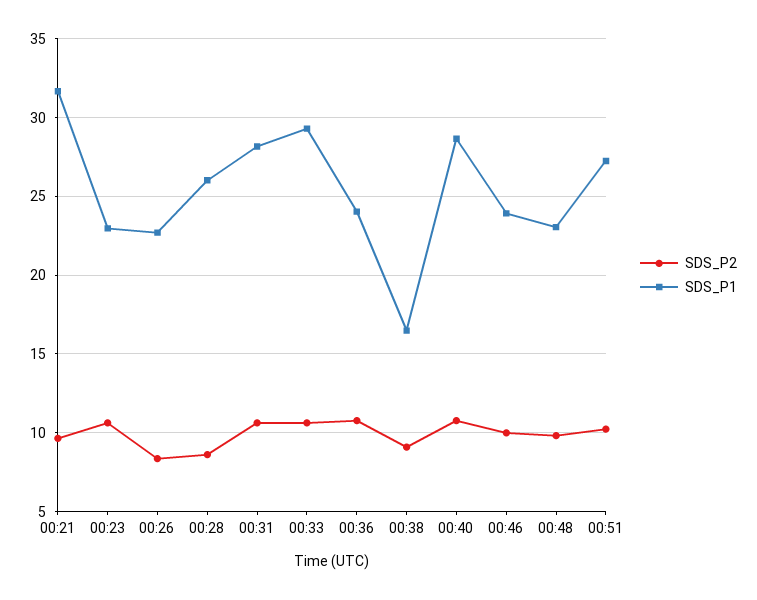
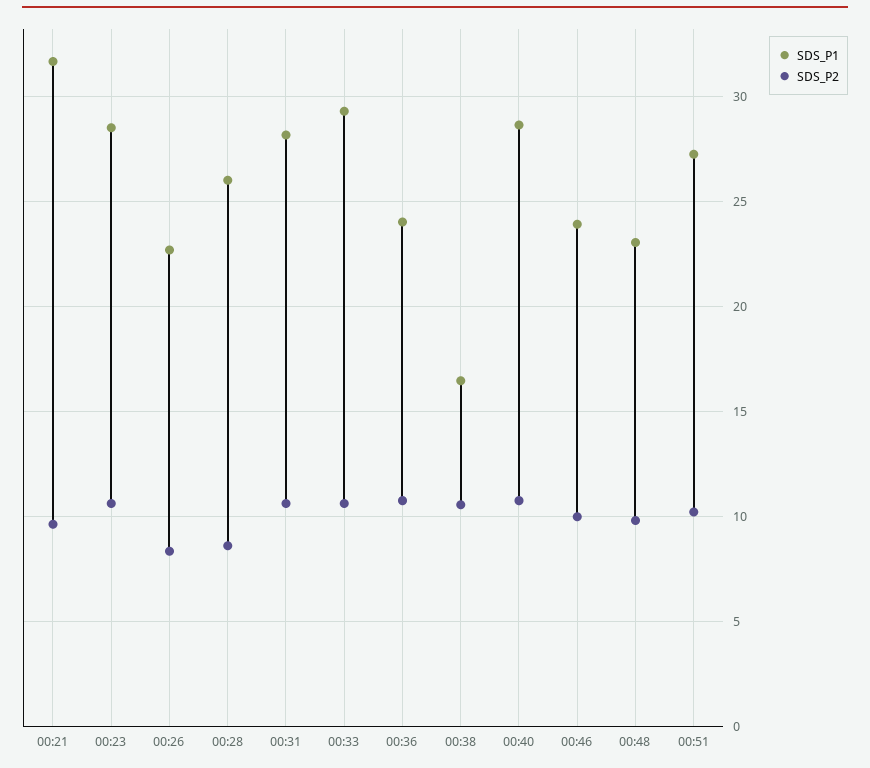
  {
    "SDS_P2": {
      "00:21": 9.5,
      "00:23": 10.5,
      "00:26": 8.5,
      "00:28": 8.5,
      "00:31": 10.5,
      "00:33": 10.5,
      "00:36": 11,
-     "00:38": 9,
+     "00:38": 10.5,
      "00:40": 11,
      "00:46": 10,
      "00:48": 10,
      "00:51": 10
    },
    "SDS_P1": {
      "00:21": 31.5,
-     "00:23": 23,
+     "00:23": 28.5,
      "00:26": 22.5,
      "00:28": 26,
      "00:31": 28,
      "00:33": 29.5,
      "00:36": 24,
      "00:38": 16.5,
      "00:40": 28.5,
      "00:46": 24,
      "00:48": 23,
      "00:51": 27.5
    }
  }

